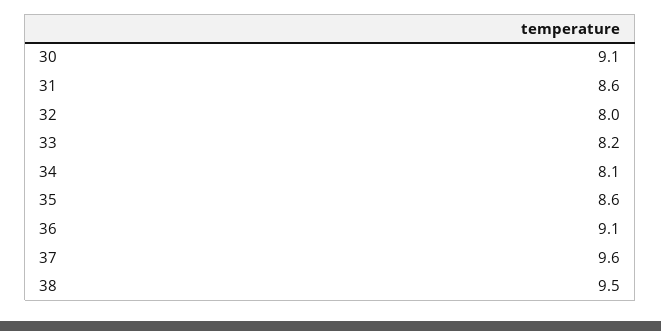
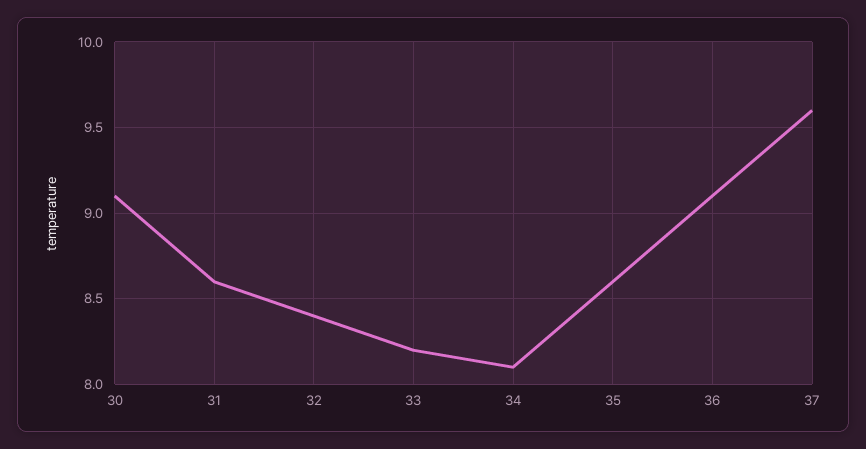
  {
    "30": 9.1,
    "31": 8.6,
-   "32": 8,
+   "32": 8.4,
    "33": 8.2,
    "34": 8.1,
    "35": 8.6,
    "36": 9.1,
-   "37": 9.6,
+   "37": 9.6
-   "38": 9.5
  }

